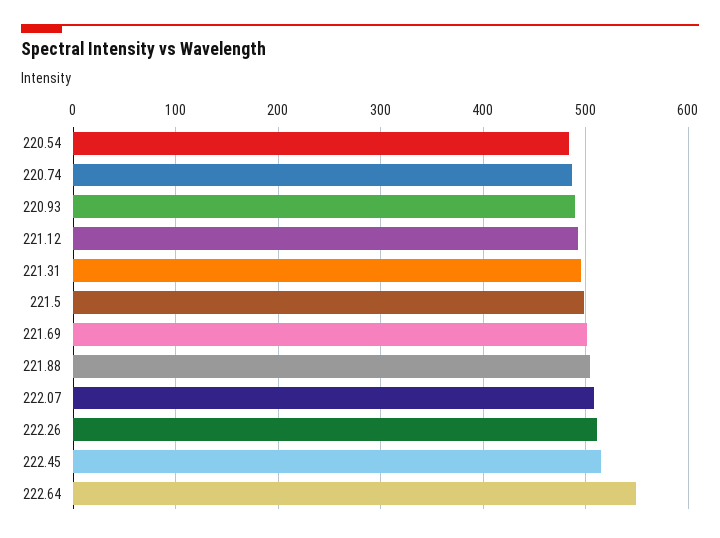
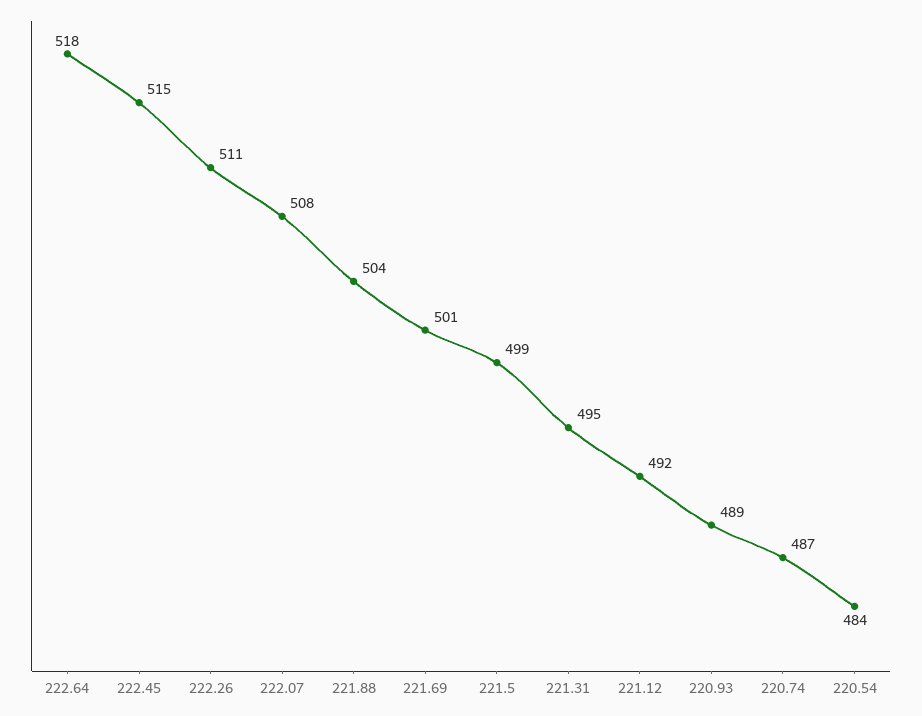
  {
    "220.54": 484,
    "220.74": 487,
    "220.93": 489,
    "221.12": 492,
    "221.31": 495,
    "221.5": 499,
    "221.69": 501,
    "221.88": 504,
    "222.07": 508,
    "222.26": 511,
    "222.45": 515,
-   "222.64": 550
+   "222.64": 518
  }

